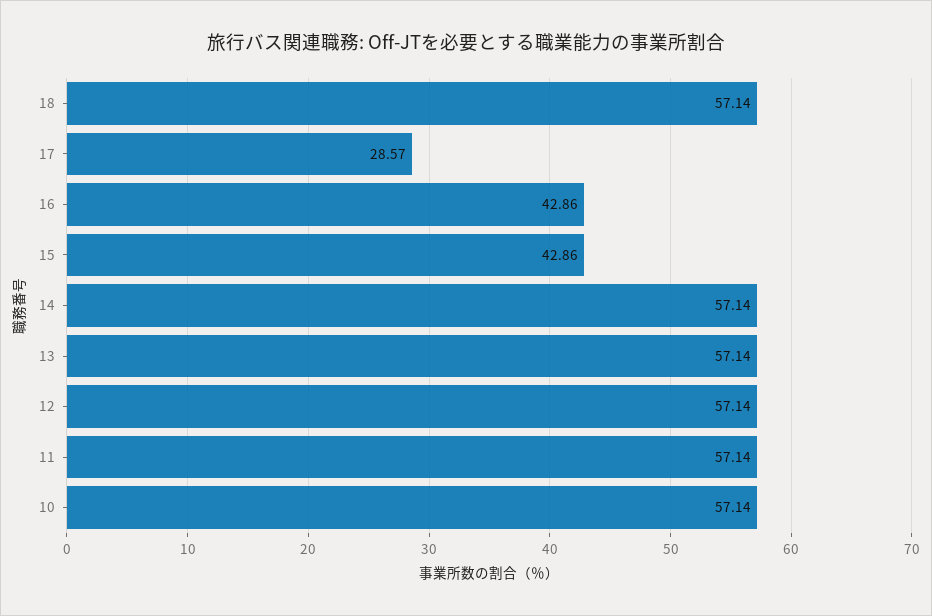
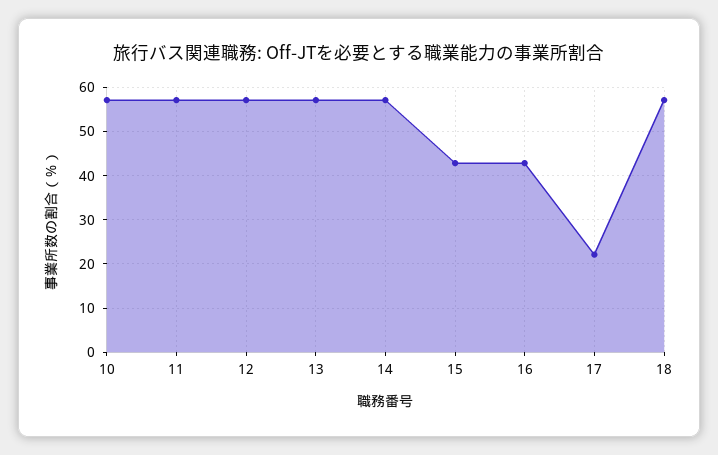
  {
    "18": 57.14,
-   "17": 28.57,
+   "17": 22,
    "16": 42.86,
    "15": 42.86,
    "14": 57.14,
    "13": 57.14,
    "12": 57.14,
    "11": 57.14,
    "10": 57.14
  }

